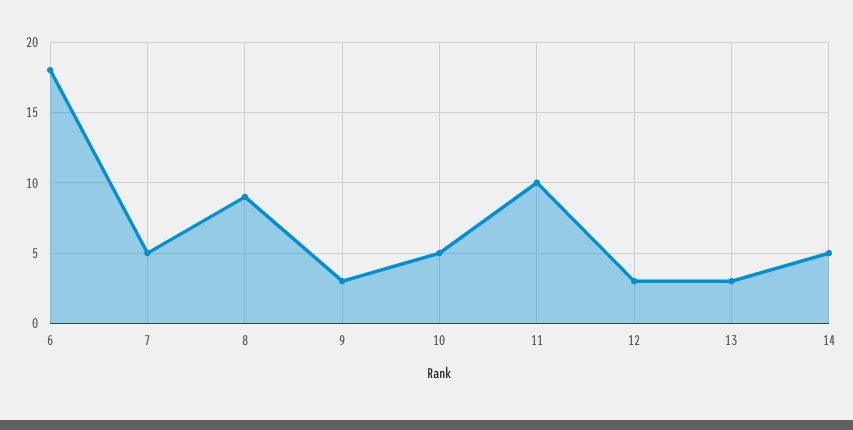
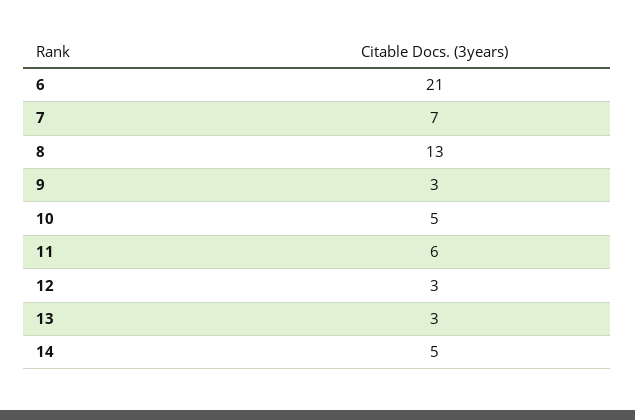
  {
-   "6": 18,
+   "6": 21,
-   "7": 5,
+   "7": 7,
-   "8": 9,
+   "8": 13,
    "9": 3,
    "10": 5,
-   "11": 10,
+   "11": 6,
    "12": 3,
    "13": 3,
    "14": 5
  }

